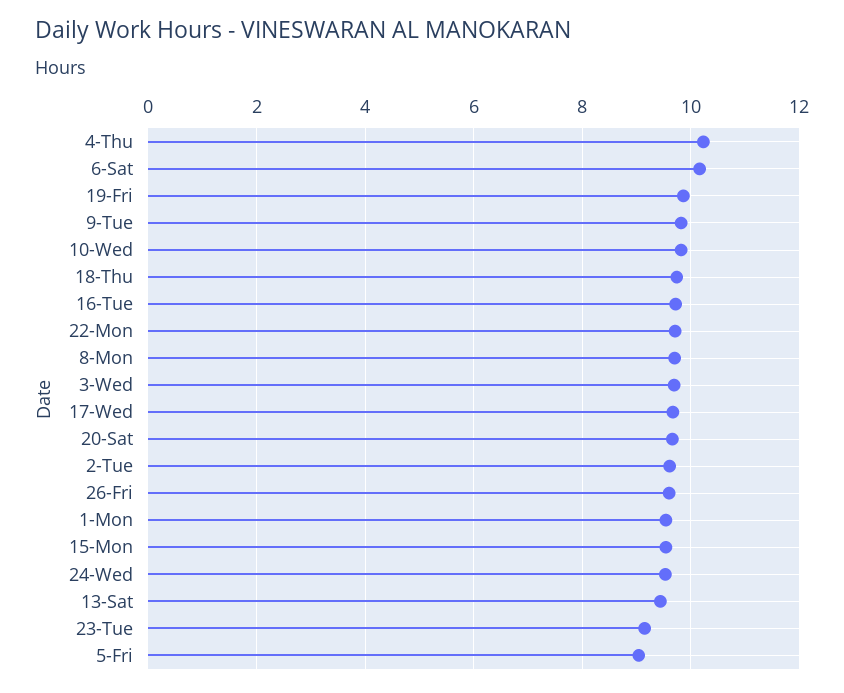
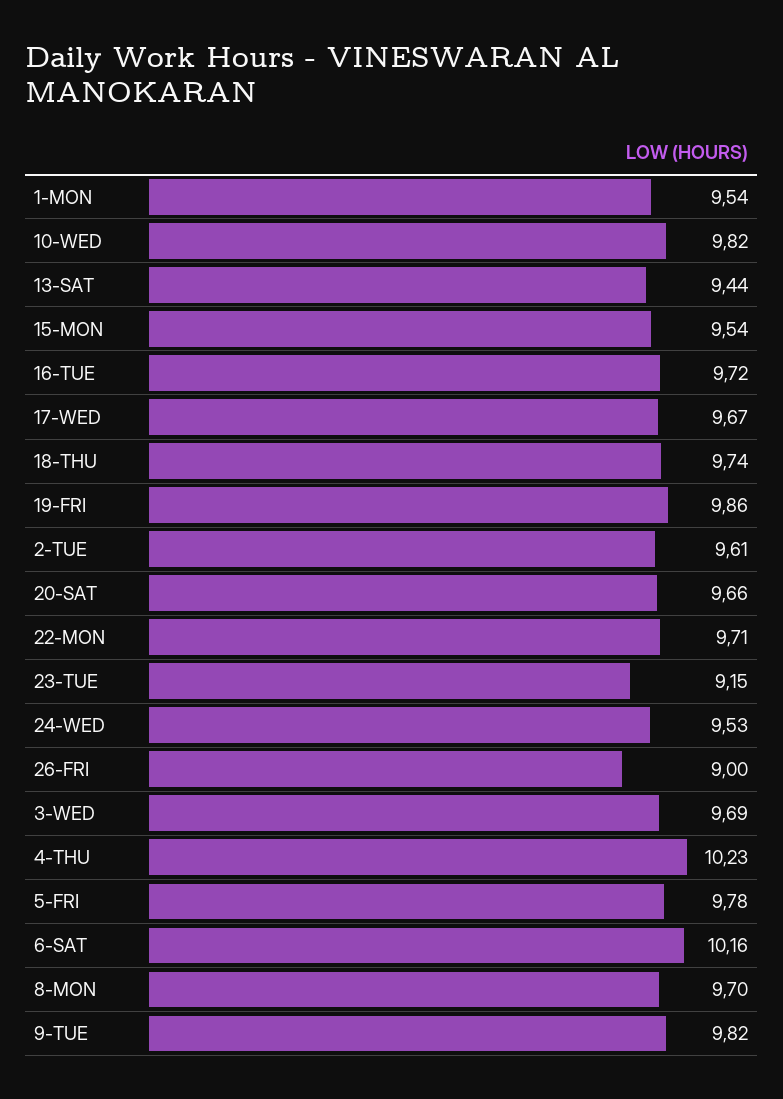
  {
    "4-Thu": 10.23,
    "6-Sat": 10.16,
    "19-Fri": 9.86,
    "9-Tue": 9.82,
    "10-Wed": 9.82,
    "18-Thu": 9.74,
    "16-Tue": 9.72,
    "22-Mon": 9.71,
    "8-Mon": 9.7,
    "3-Wed": 9.69,
    "17-Wed": 9.67,
    "20-Sat": 9.66,
    "2-Tue": 9.61,
-   "26-Fri": 9.6,
+   "26-Fri": 9,
    "1-Mon": 9.54,
    "15-Mon": 9.54,
    "24-Wed": 9.53,
    "13-Sat": 9.44,
    "23-Tue": 9.15,
-   "5-Fri": 9
+   "5-Fri": 9.78
  }

